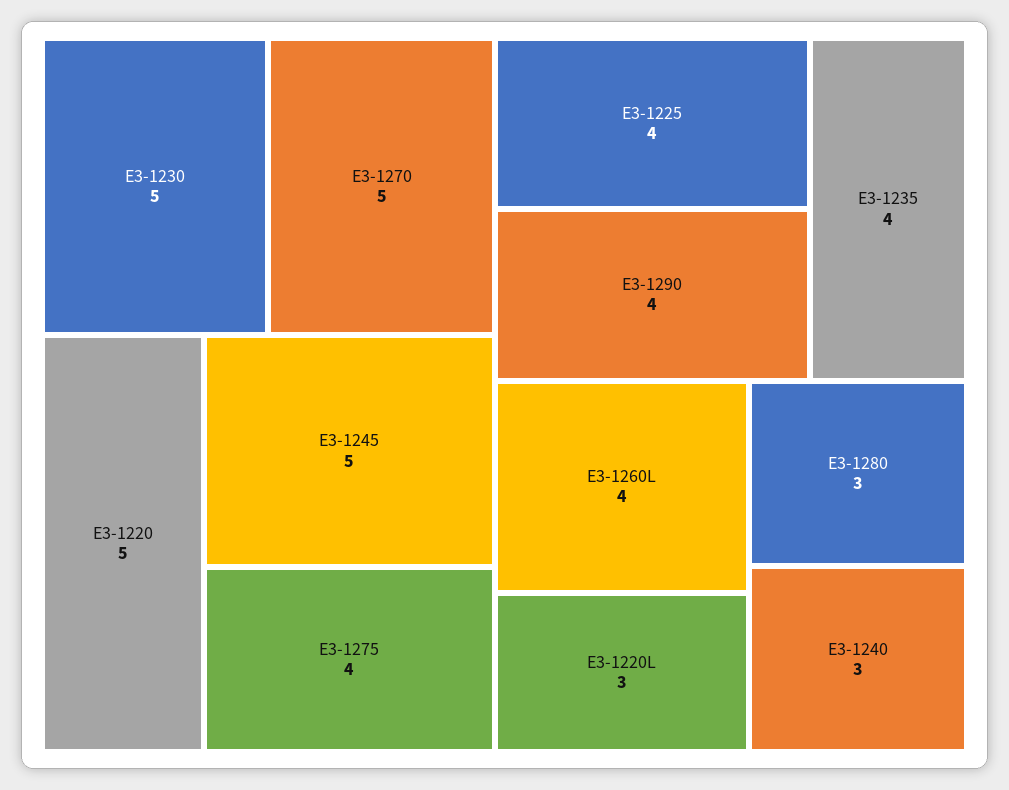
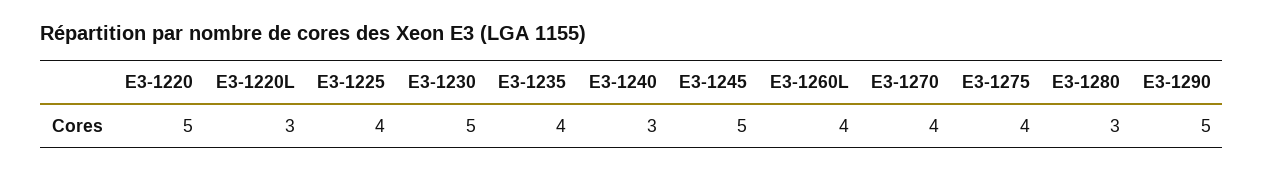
  {
    "E3-1230": 5,
-   "E3-1270": 5,
+   "E3-1270": 4,
    "E3-1220": 5,
    "E3-1245": 5,
    "E3-1275": 4,
    "E3-1225": 4,
-   "E3-1290": 4,
+   "E3-1290": 5,
    "E3-1235": 4,
    "E3-1260L": 4,
    "E3-1220L": 3,
    "E3-1280": 3,
    "E3-1240": 3
  }

